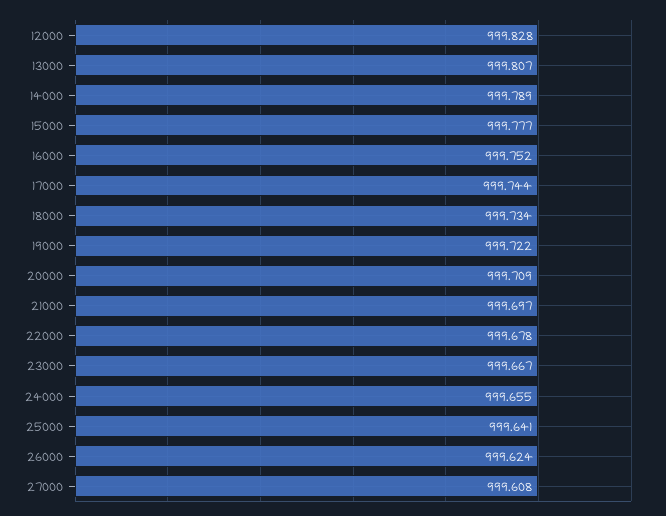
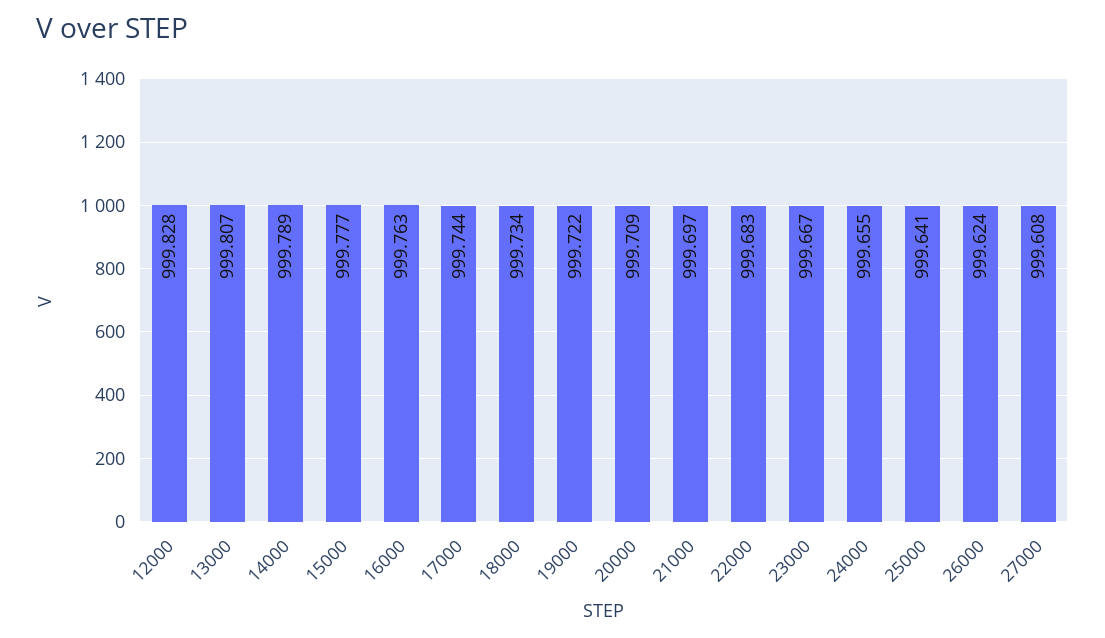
  {
    "12000": 999.828,
    "13000": 999.807,
    "14000": 999.789,
    "15000": 999.777,
-   "16000": 999.752,
+   "16000": 999.763,
    "17000": 999.744,
    "18000": 999.734,
    "19000": 999.722,
    "20000": 999.709,
    "21000": 999.697,
-   "22000": 999.678,
+   "22000": 999.683,
    "23000": 999.667,
    "24000": 999.655,
    "25000": 999.641,
    "26000": 999.624,
    "27000": 999.608
  }

